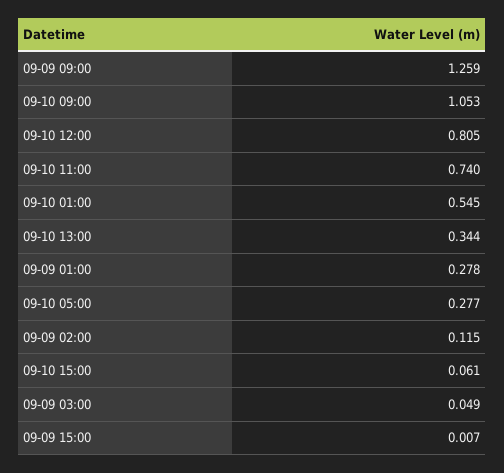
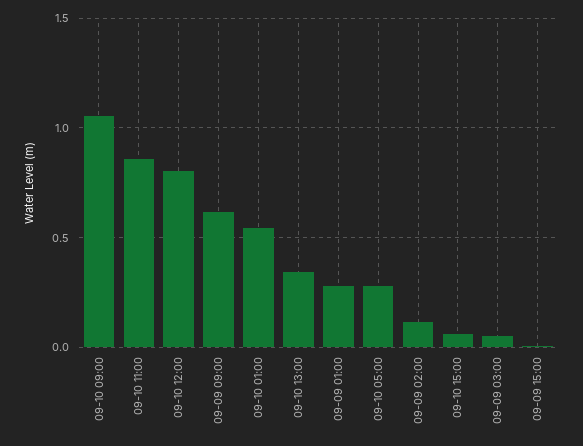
  {
-   "09-09 09:00": 1.259,
+   "09-09 09:00": 0.6,
    "09-10 09:00": 1.053,
    "09-10 12:00": 0.805,
-   "09-10 11:00": 0.74,
+   "09-10 11:00": 0.85,
    "09-10 01:00": 0.545,
    "09-10 13:00": 0.344,
    "09-09 01:00": 0.278,
    "09-10 05:00": 0.277,
    "09-09 02:00": 0.115,
    "09-10 15:00": 0.061,
    "09-09 03:00": 0.049,
    "09-09 15:00": 0.007
  }

